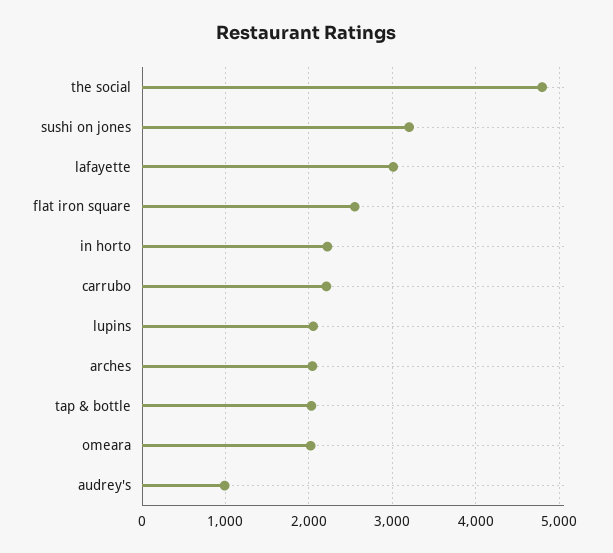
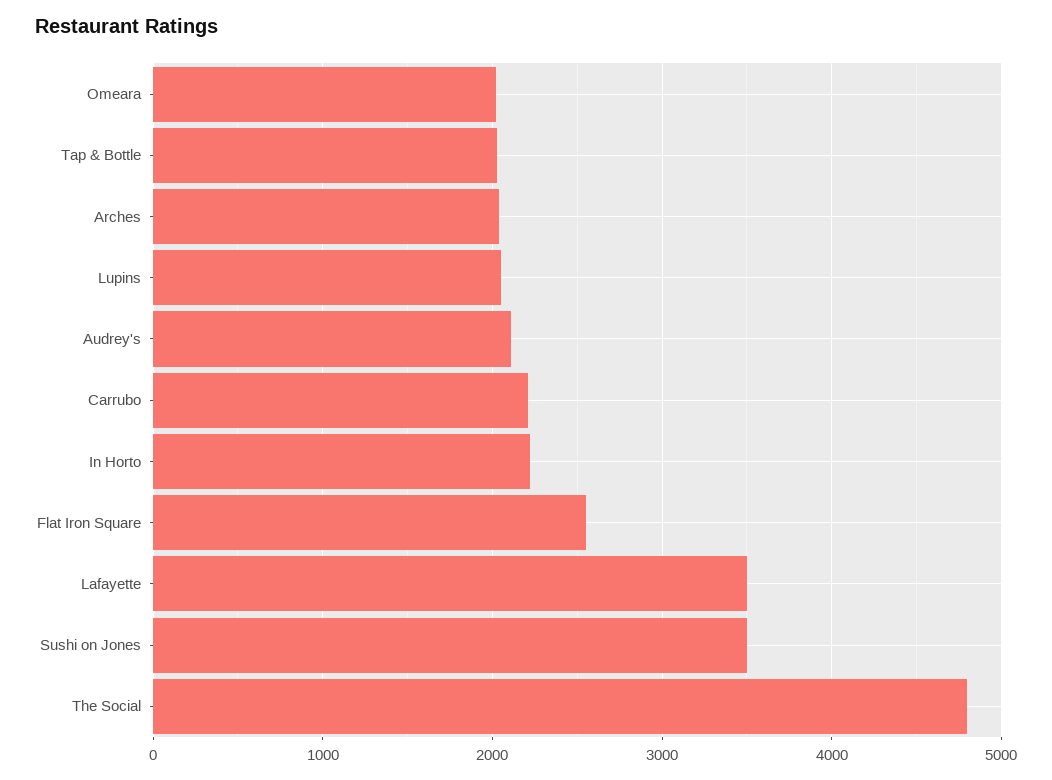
  {
    "the social": 4800,
-   "sushi on jones": 3200,
+   "sushi on jones": 3500,
-   "lafayette": 3000,
+   "lafayette": 3500,
    "flat iron square": 2500,
    "in horto": 2200,
    "carrubo": 2200,
    "lupins": 2100,
    "arches": 2000,
    "tap & bottle": 2000,
    "omeara": 2000,
-   "audrey's": 1000
+   "audrey's": 2100
  }

